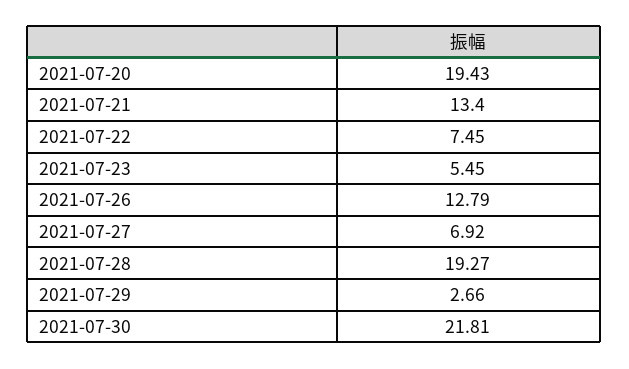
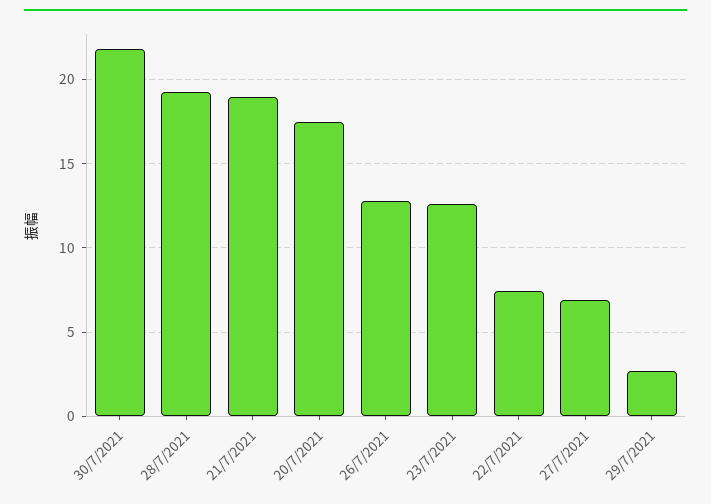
  {
-   "2021-07-20": 19.43,
+   "2021-07-20": 17.5,
-   "2021-07-21": 13.4,
+   "2021-07-21": 19,
    "2021-07-22": 7.45,
-   "2021-07-23": 5.45,
+   "2021-07-23": 12.5,
    "2021-07-26": 12.79,
    "2021-07-27": 6.92,
    "2021-07-28": 19.27,
    "2021-07-29": 2.66,
    "2021-07-30": 21.81
  }

